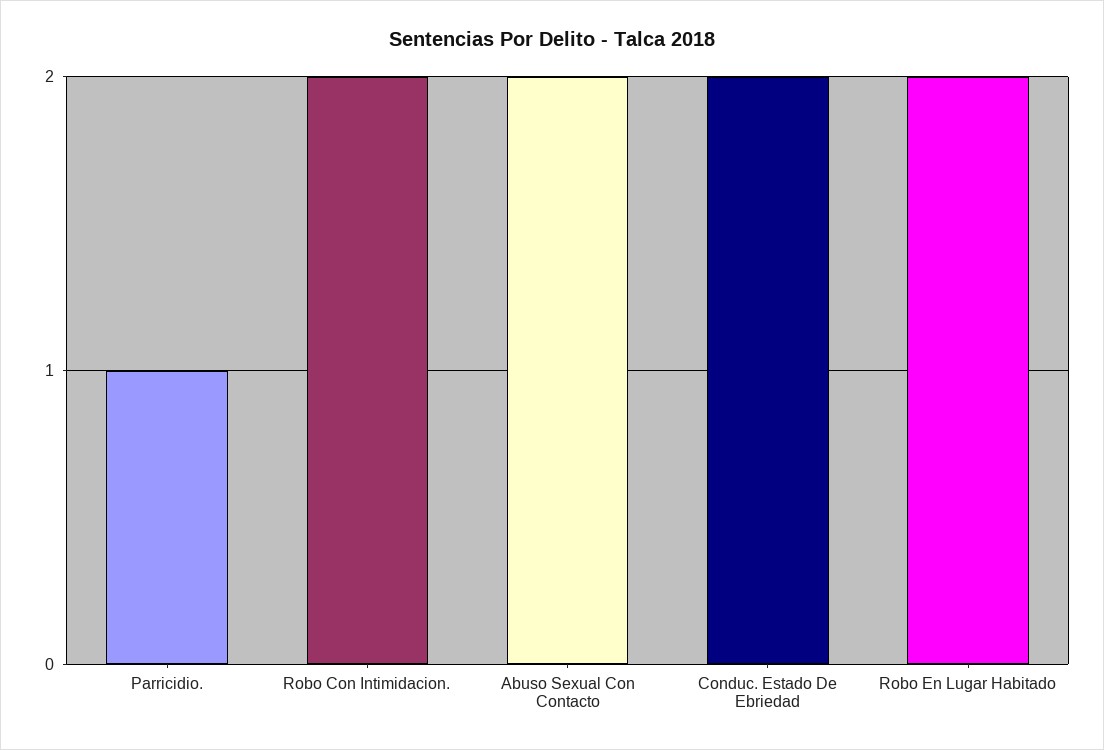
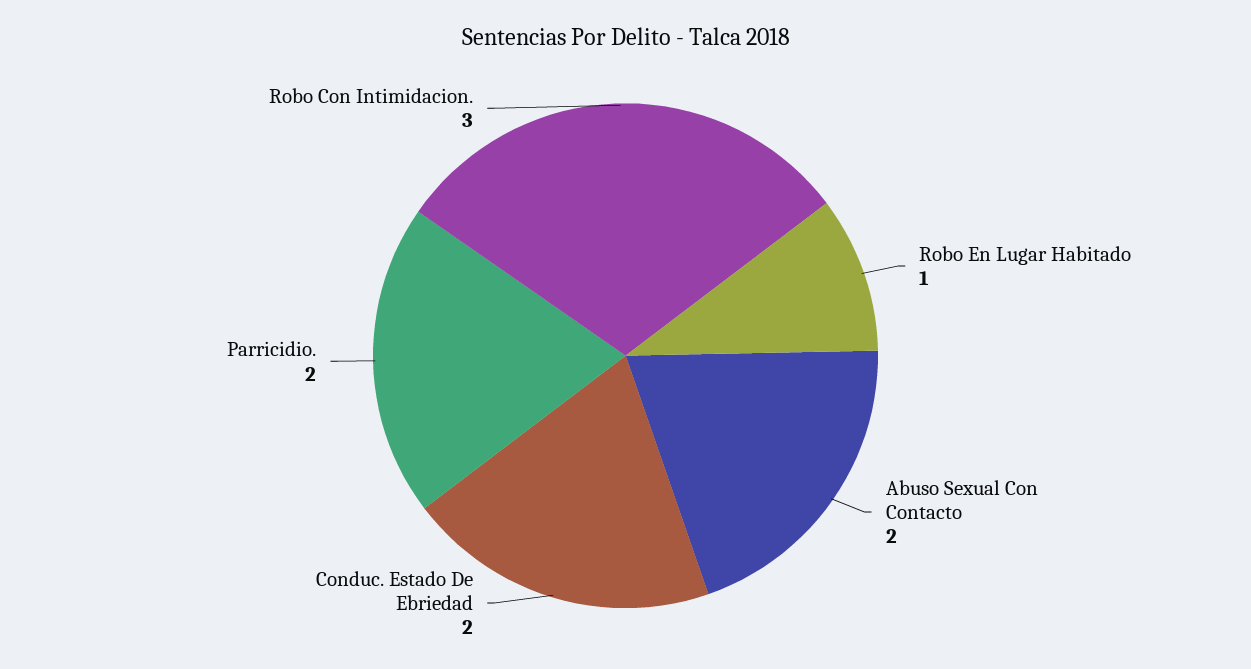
  {
-   "Parricidio.": 1,
+   "Parricidio.": 2,
-   "Robo Con Intimidacion.": 2,
+   "Robo Con Intimidacion.": 3,
    "Abuso Sexual Con Contacto": 2,
    "Conduc. Estado De Ebriedad": 2,
-   "Robo En Lugar Habitado": 2
+   "Robo En Lugar Habitado": 1
  }

